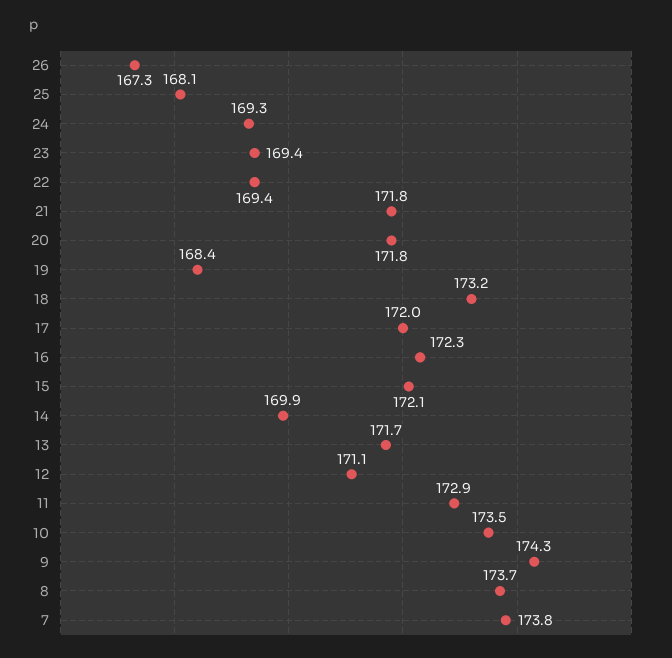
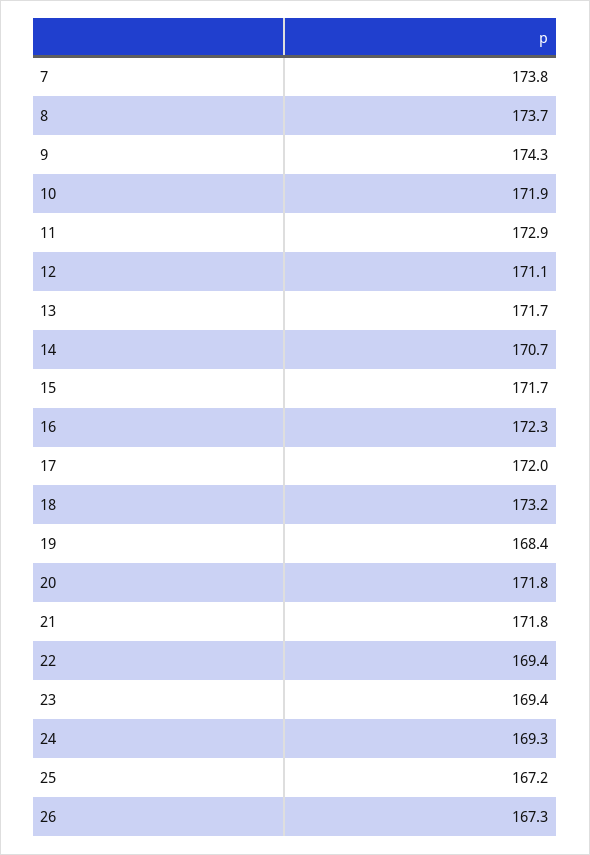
  {
    "26": 167.3,
-   "25": 168.1,
+   "25": 167.2,
    "24": 169.3,
    "23": 169.4,
    "22": 169.4,
    "21": 171.8,
    "20": 171.8,
    "19": 168.4,
    "18": 173.2,
    "17": 172,
    "16": 172.3,
-   "15": 172.1,
+   "15": 171.7,
-   "14": 169.9,
+   "14": 170.7,
    "13": 171.7,
    "12": 171.1,
    "11": 172.9,
-   "10": 173.5,
+   "10": 171.9,
    "9": 174.3,
    "8": 173.7,
    "7": 173.8
  }

